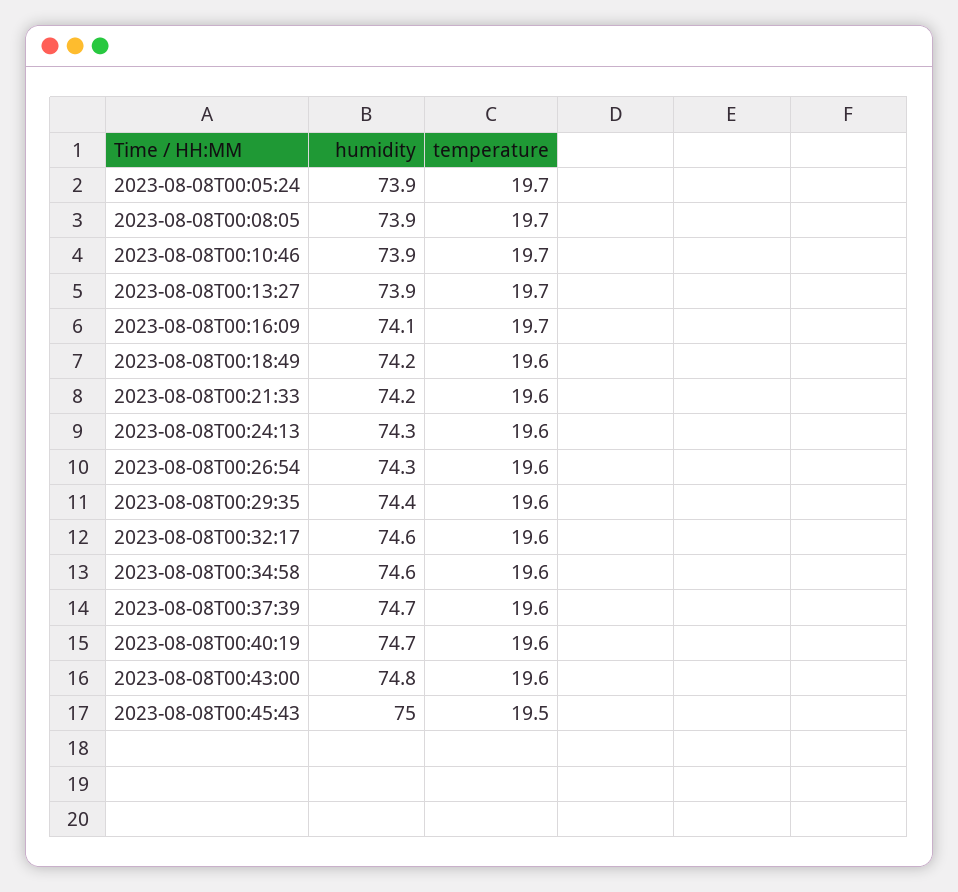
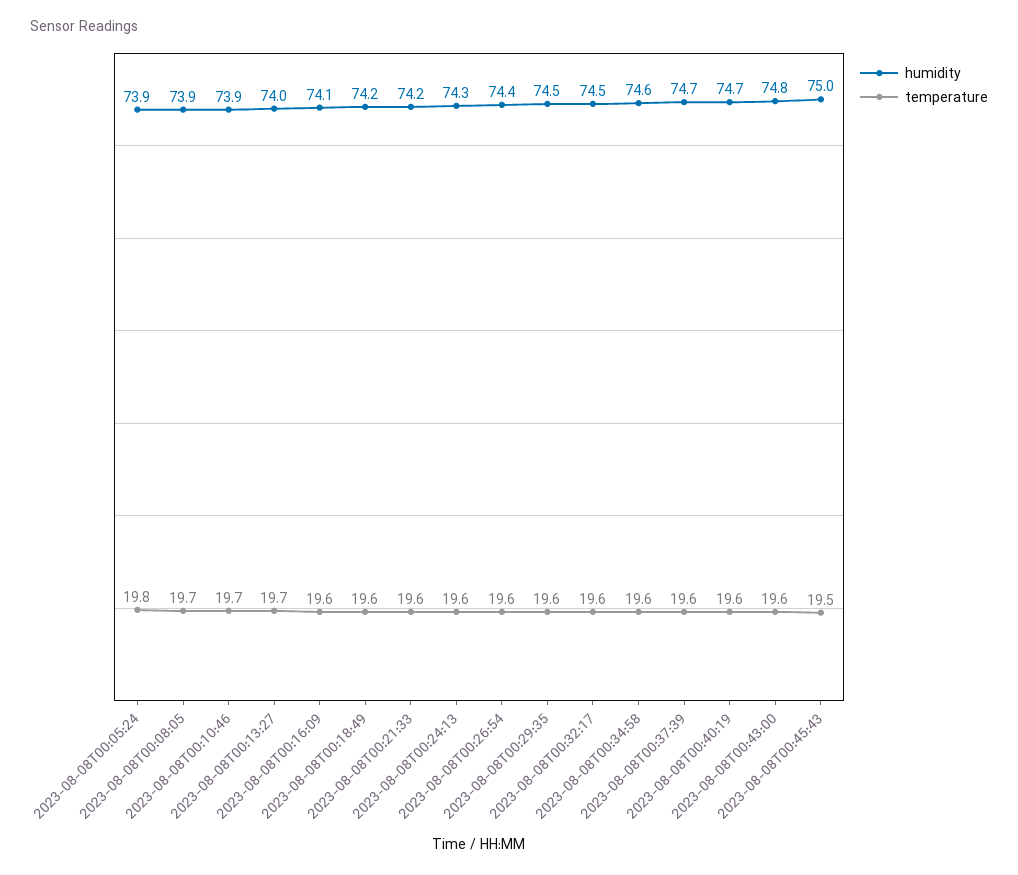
  {
    "humidity": {
      "2023-08-08T00:05:24": 73.9,
      "2023-08-08T00:08:05": 73.9,
      "2023-08-08T00:10:46": 73.9,
-     "2023-08-08T00:13:27": 73.9,
+     "2023-08-08T00:13:27": 74,
      "2023-08-08T00:16:09": 74.1,
      "2023-08-08T00:18:49": 74.2,
      "2023-08-08T00:21:33": 74.2,
      "2023-08-08T00:24:13": 74.3,
-     "2023-08-08T00:26:54": 74.3,
+     "2023-08-08T00:26:54": 74.4,
-     "2023-08-08T00:29:35": 74.4,
+     "2023-08-08T00:29:35": 74.5,
-     "2023-08-08T00:32:17": 74.6,
+     "2023-08-08T00:32:17": 74.5,
      "2023-08-08T00:34:58": 74.6,
      "2023-08-08T00:37:39": 74.7,
      "2023-08-08T00:40:19": 74.7,
      "2023-08-08T00:43:00": 74.8,
      "2023-08-08T00:45:43": 75
    },
    "temperature": {
-     "2023-08-08T00:05:24": 19.7,
+     "2023-08-08T00:05:24": 19.8,
      "2023-08-08T00:08:05": 19.7,
      "2023-08-08T00:10:46": 19.7,
      "2023-08-08T00:13:27": 19.7,
-     "2023-08-08T00:16:09": 19.7,
+     "2023-08-08T00:16:09": 19.6,
      "2023-08-08T00:18:49": 19.6,
      "2023-08-08T00:21:33": 19.6,
      "2023-08-08T00:24:13": 19.6,
      "2023-08-08T00:26:54": 19.6,
      "2023-08-08T00:29:35": 19.6,
      "2023-08-08T00:32:17": 19.6,
      "2023-08-08T00:34:58": 19.6,
      "2023-08-08T00:37:39": 19.6,
      "2023-08-08T00:40:19": 19.6,
      "2023-08-08T00:43:00": 19.6,
      "2023-08-08T00:45:43": 19.5
    }
  }

